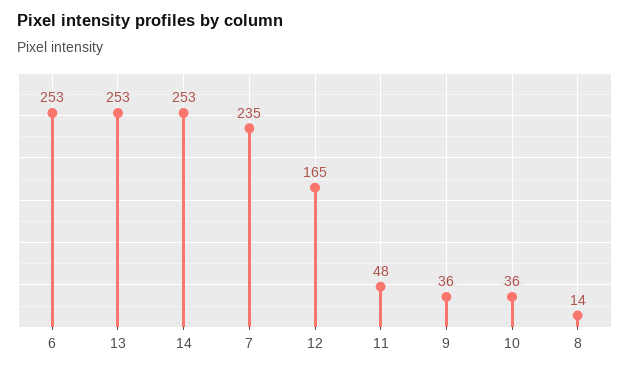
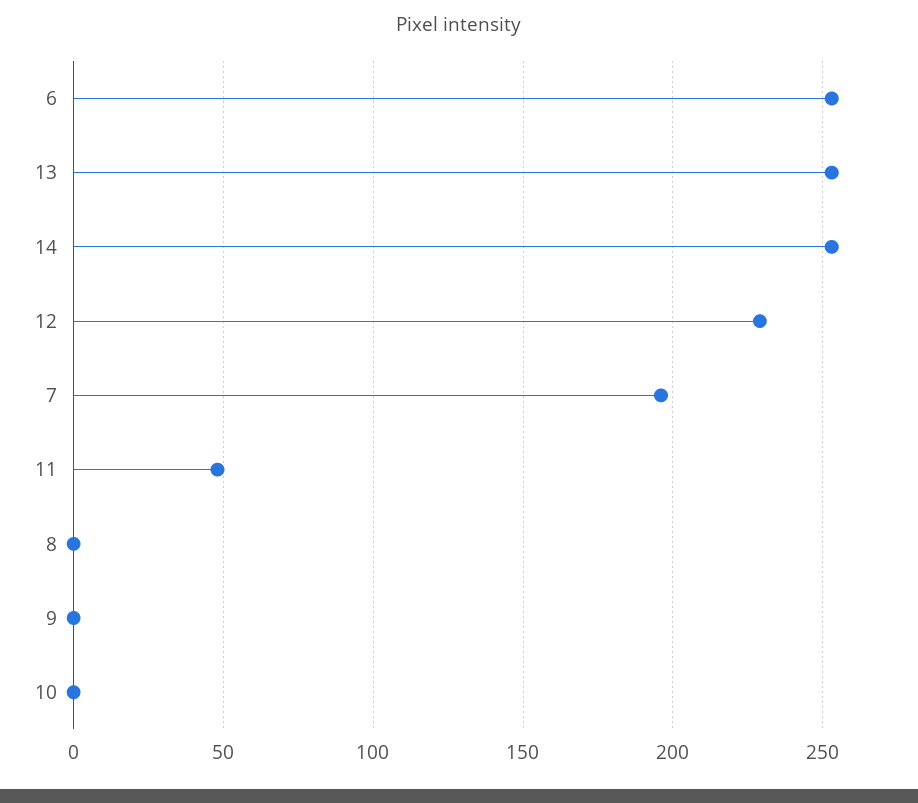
  {
    "6": 253,
    "13": 253,
    "14": 253,
-   "7": 235,
+   "7": 195,
-   "12": 165,
+   "12": 230,
    "11": 48,
-   "9": 36,
+   "9": 0,
-   "10": 36,
+   "10": 0,
-   "8": 14
+   "8": 0
  }

